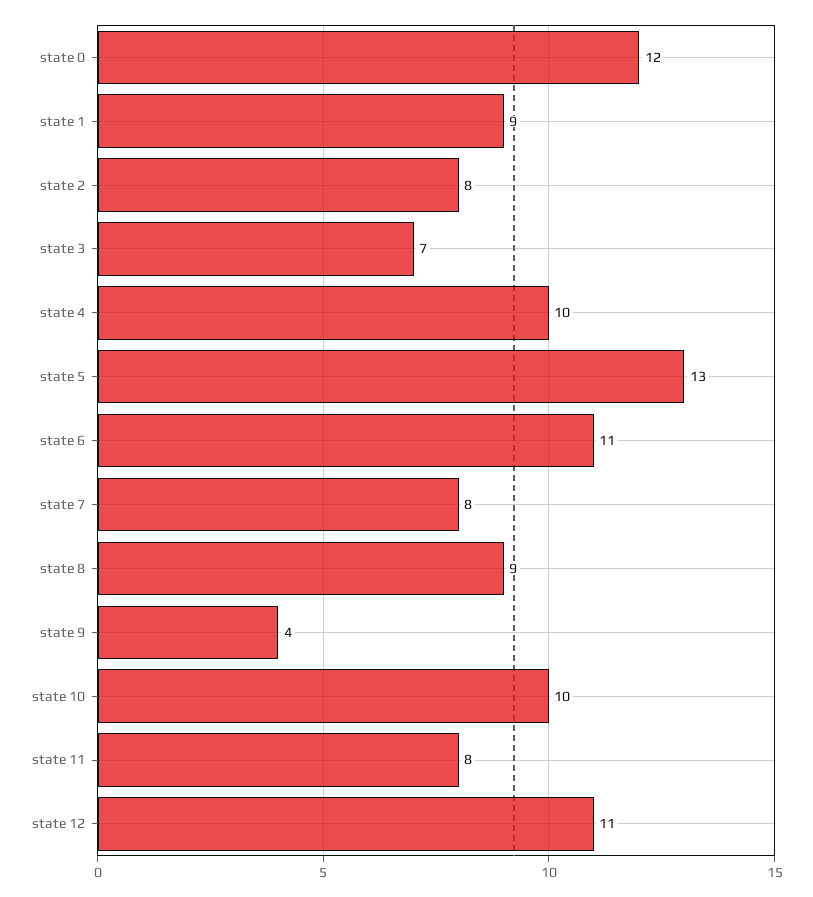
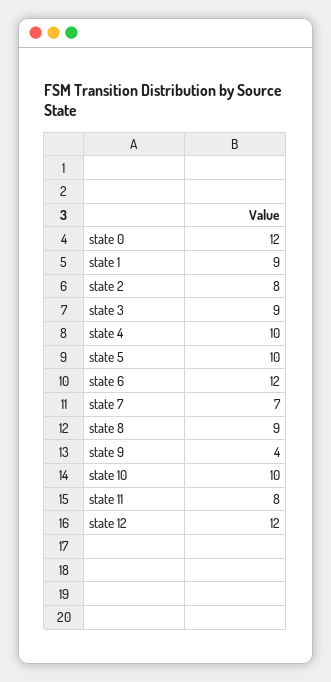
  {
    "state 0": 12,
    "state 1": 9,
    "state 2": 8,
-   "state 3": 7,
+   "state 3": 9,
    "state 4": 10,
-   "state 5": 13,
+   "state 5": 10,
-   "state 6": 11,
+   "state 6": 12,
-   "state 7": 8,
+   "state 7": 7,
    "state 8": 9,
    "state 9": 4,
    "state 10": 10,
    "state 11": 8,
-   "state 12": 11
+   "state 12": 12
  }

